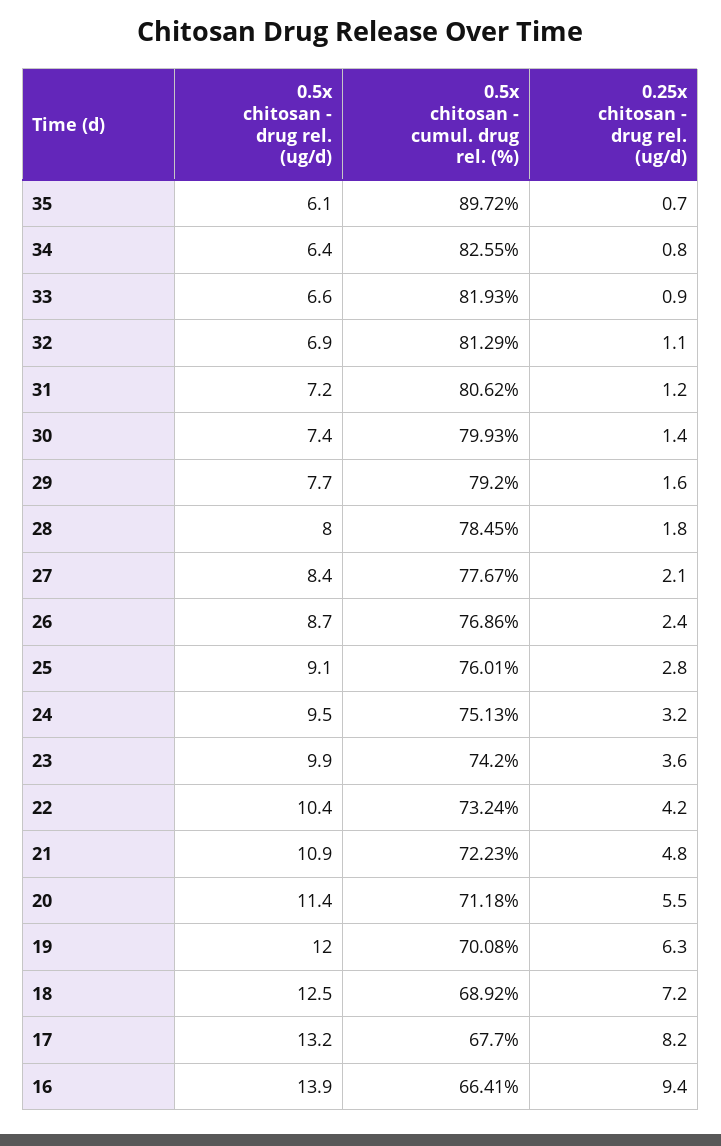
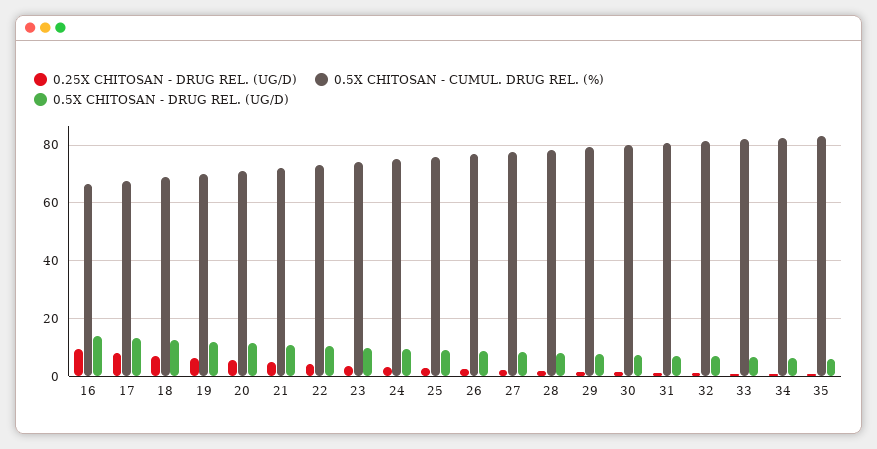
  {
    "0.5x chitosan - drug rel. (ug/d)": {
      "35": 6.1,
      "34": 6.4,
      "33": 6.6,
      "32": 6.9,
      "31": 7.2,
      "30": 7.4,
      "29": 7.7,
      "28": 8,
      "27": 8.4,
      "26": 8.7,
      "25": 9.1,
      "24": 9.5,
      "23": 9.9,
      "22": 10.4,
      "21": 10.9,
      "20": 11.4,
      "19": 12,
      "18": 12.5,
      "17": 13.2,
      "16": 13.9
    },
    "0.5x chitosan - cumul. drug rel. (%)": {
-     "35": 89.72,
+     "35": 82.5,
      "34": 82.55,
      "33": 81.93,
      "32": 81.29,
      "31": 80.62,
      "30": 79.93,
      "29": 79.2,
      "28": 78.45,
      "27": 77.67,
      "26": 76.86,
      "25": 76.01,
      "24": 75.13,
      "23": 74.2,
      "22": 73.24,
      "21": 72.23,
      "20": 71.18,
      "19": 70.08,
      "18": 68.92,
      "17": 67.7,
      "16": 66.41
    },
    "0.25x chitosan - drug rel. (ug/d)": {
      "35": 0.7,
      "34": 0.8,
      "33": 0.9,
      "32": 1.1,
      "31": 1.2,
      "30": 1.4,
      "29": 1.6,
      "28": 1.8,
      "27": 2.1,
      "26": 2.4,
      "25": 2.8,
      "24": 3.2,
      "23": 3.6,
      "22": 4.2,
      "21": 4.8,
      "20": 5.5,
      "19": 6.3,
      "18": 7.2,
      "17": 8.2,
      "16": 9.4
    }
  }

